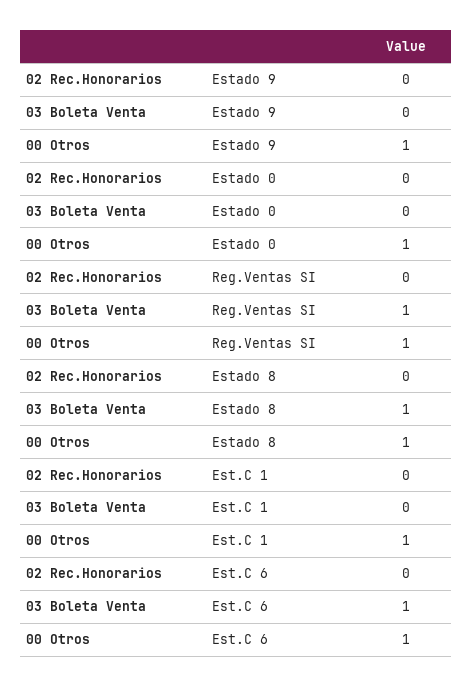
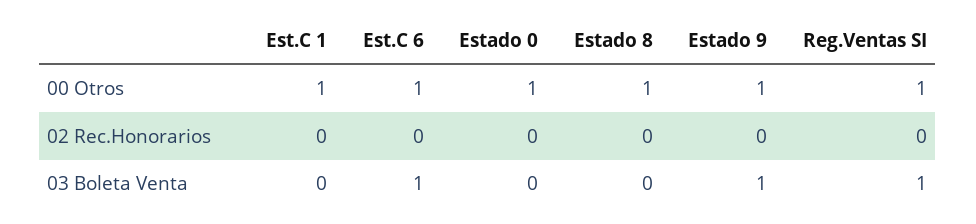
  {
    "02 Rec.Honorarios": {
      "Estado 9": 0,
      "Estado 0": 0,
      "Reg.Ventas SI": 0,
      "Estado 8": 0,
      "Est.C 1": 0,
      "Est.C 6": 0
    },
    "03 Boleta Venta": {
-     "Estado 9": 0,
+     "Estado 9": 1,
      "Estado 0": 0,
      "Reg.Ventas SI": 1,
-     "Estado 8": 1,
+     "Estado 8": 0,
      "Est.C 1": 0,
      "Est.C 6": 1
    },
    "00 Otros": {
      "Estado 9": 1,
      "Estado 0": 1,
      "Reg.Ventas SI": 1,
      "Estado 8": 1,
      "Est.C 1": 1,
      "Est.C 6": 1
    }
  }

